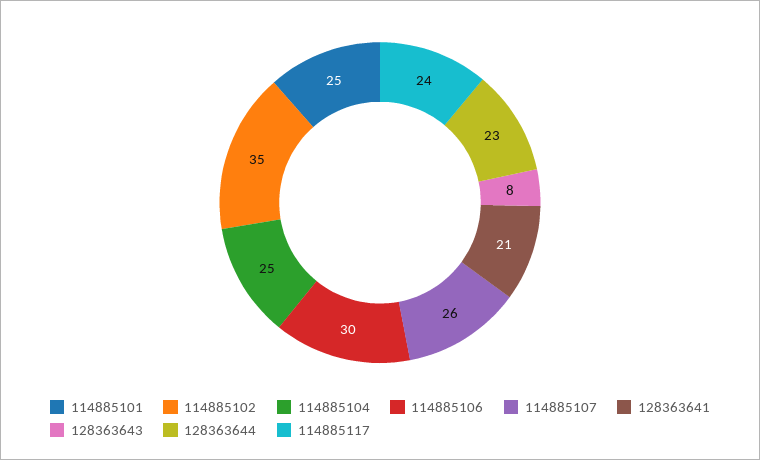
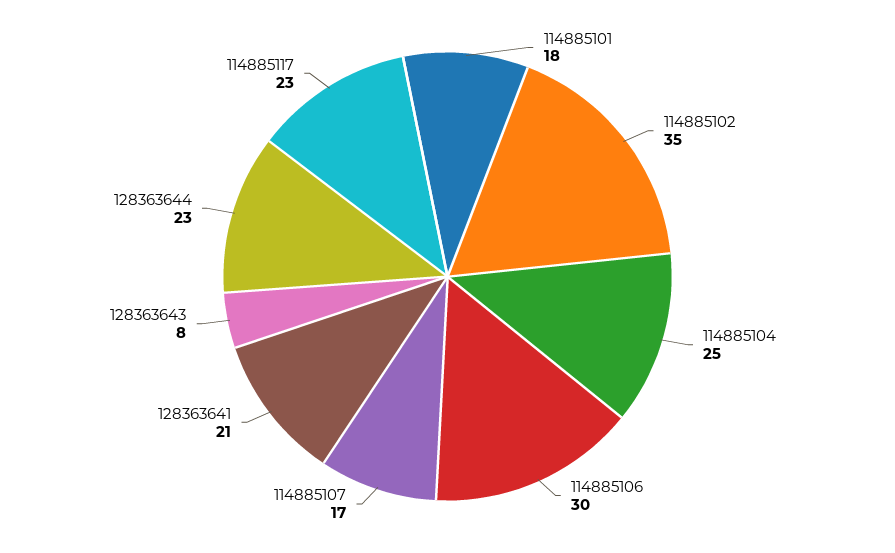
  {
-   "114885101": 25,
+   "114885101": 18,
    "114885102": 35,
    "114885104": 25,
    "114885106": 30,
-   "114885107": 26,
+   "114885107": 17,
    "128363641": 21,
    "128363643": 8,
    "128363644": 23,
-   "114885117": 24
+   "114885117": 23
  }

